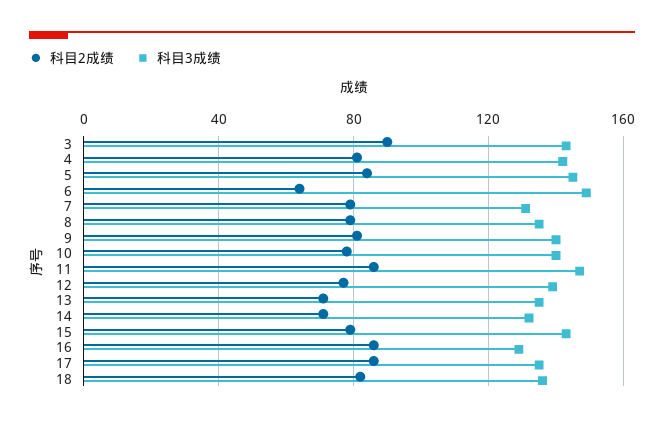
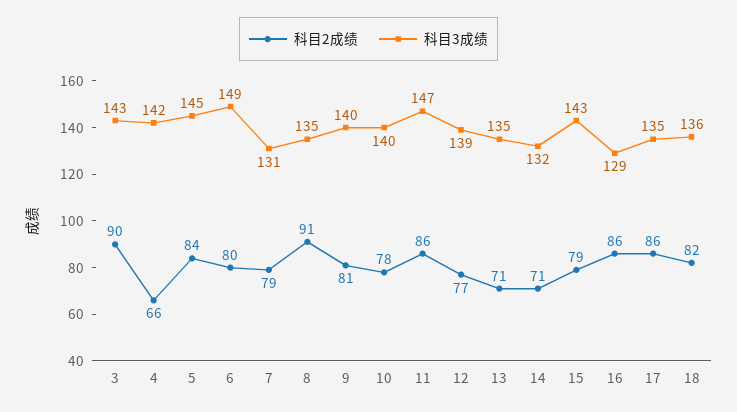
  {
    "科目2成绩": {
      "3": 90,
-     "4": 80,
+     "4": 66,
      "5": 84,
-     "6": 65,
+     "6": 80,
      "7": 79,
-     "8": 80,
+     "8": 91,
      "9": 81,
      "10": 78,
      "11": 86,
      "12": 77,
      "13": 71,
      "14": 71,
      "15": 79,
      "16": 86,
      "17": 86,
      "18": 82
    },
    "科目3成绩": {
      "3": 143,
      "4": 142,
      "5": 145,
      "6": 149,
      "7": 131,
      "8": 135,
      "9": 140,
      "10": 140,
      "11": 147,
      "12": 139,
      "13": 135,
      "14": 132,
      "15": 143,
      "16": 129,
      "17": 135,
      "18": 136
    }
  }

